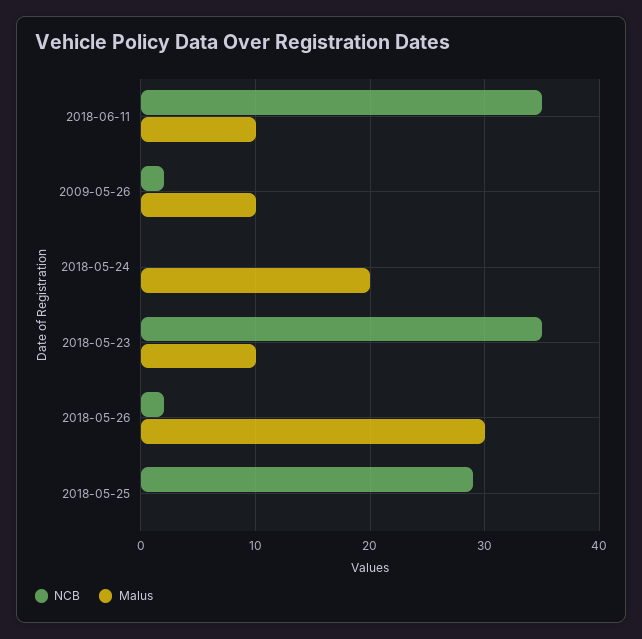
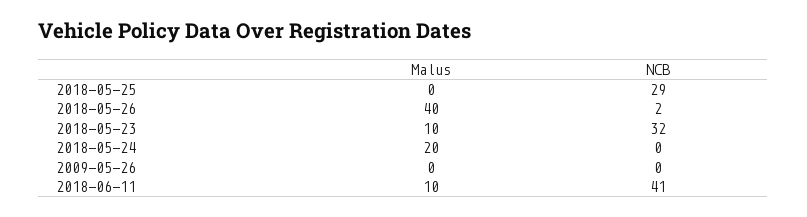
  {
    "NCB": {
-     "2018-06-11": 35,
+     "2018-06-11": 41,
-     "2009-05-26": 2,
+     "2009-05-26": 0,
      "2018-05-24": 0,
-     "2018-05-23": 35,
+     "2018-05-23": 32,
      "2018-05-26": 2,
      "2018-05-25": 29
    },
    "Malus": {
      "2018-06-11": 10,
-     "2009-05-26": 10,
+     "2009-05-26": 0,
      "2018-05-24": 20,
      "2018-05-23": 10,
-     "2018-05-26": 30,
+     "2018-05-26": 40,
      "2018-05-25": 0
    }
  }

